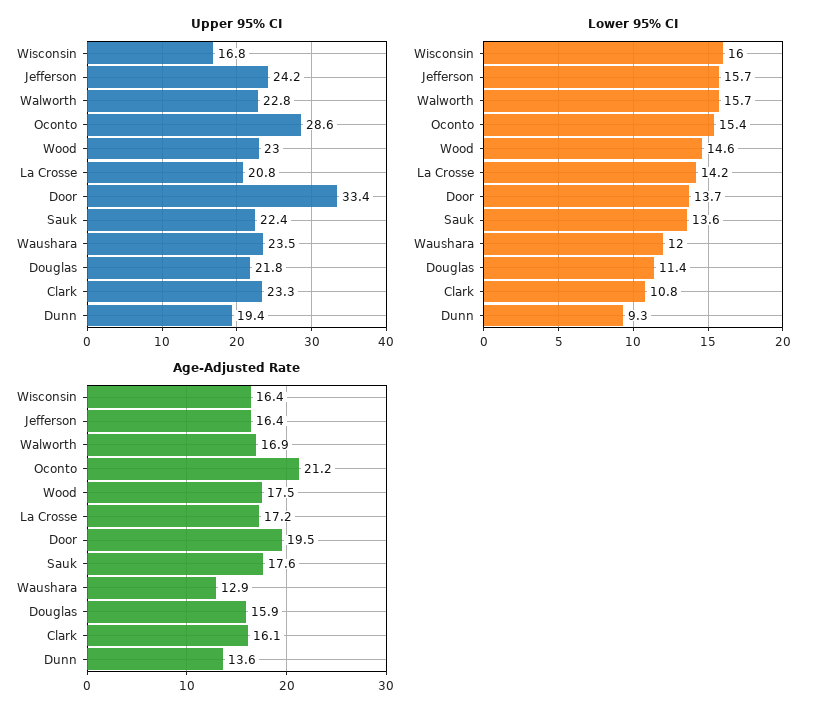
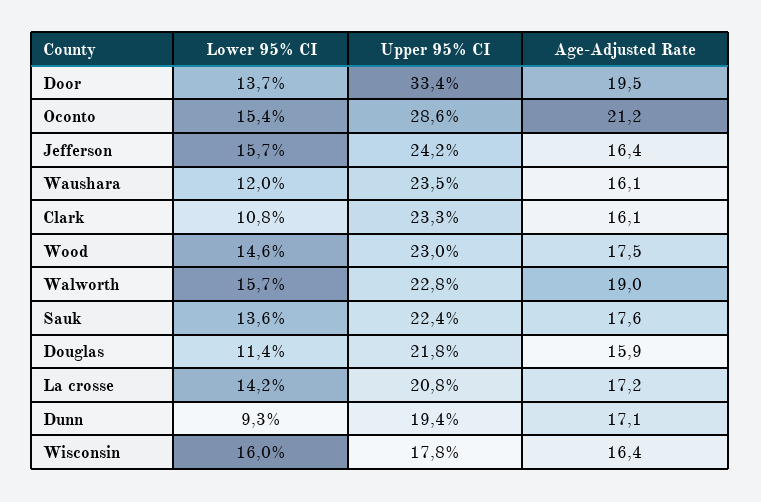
  {
    "Upper 95% CI": {
-     "Wisconsin": 16.8,
+     "Wisconsin": 17.8,
      "Jefferson": 24.2,
      "Walworth": 22.8,
      "Oconto": 28.6,
      "Wood": 23,
      "La Crosse": 20.8,
      "Door": 33.4,
      "Sauk": 22.4,
      "Waushara": 23.5,
      "Douglas": 21.8,
      "Clark": 23.3,
      "Dunn": 19.4
    },
    "Lower 95% CI": {
      "Wisconsin": 16,
      "Jefferson": 15.7,
      "Walworth": 15.7,
      "Oconto": 15.4,
      "Wood": 14.6,
      "La Crosse": 14.2,
      "Door": 13.7,
      "Sauk": 13.6,
      "Waushara": 12,
      "Douglas": 11.4,
      "Clark": 10.8,
      "Dunn": 9.3
    },
    "Age-Adjusted Rate": {
      "Wisconsin": 16.4,
      "Jefferson": 16.4,
-     "Walworth": 16.9,
+     "Walworth": 19,
      "Oconto": 21.2,
      "Wood": 17.5,
      "La Crosse": 17.2,
      "Door": 19.5,
      "Sauk": 17.6,
-     "Waushara": 12.9,
+     "Waushara": 16.1,
      "Douglas": 15.9,
      "Clark": 16.1,
-     "Dunn": 13.6
+     "Dunn": 17.1
    }
  }

